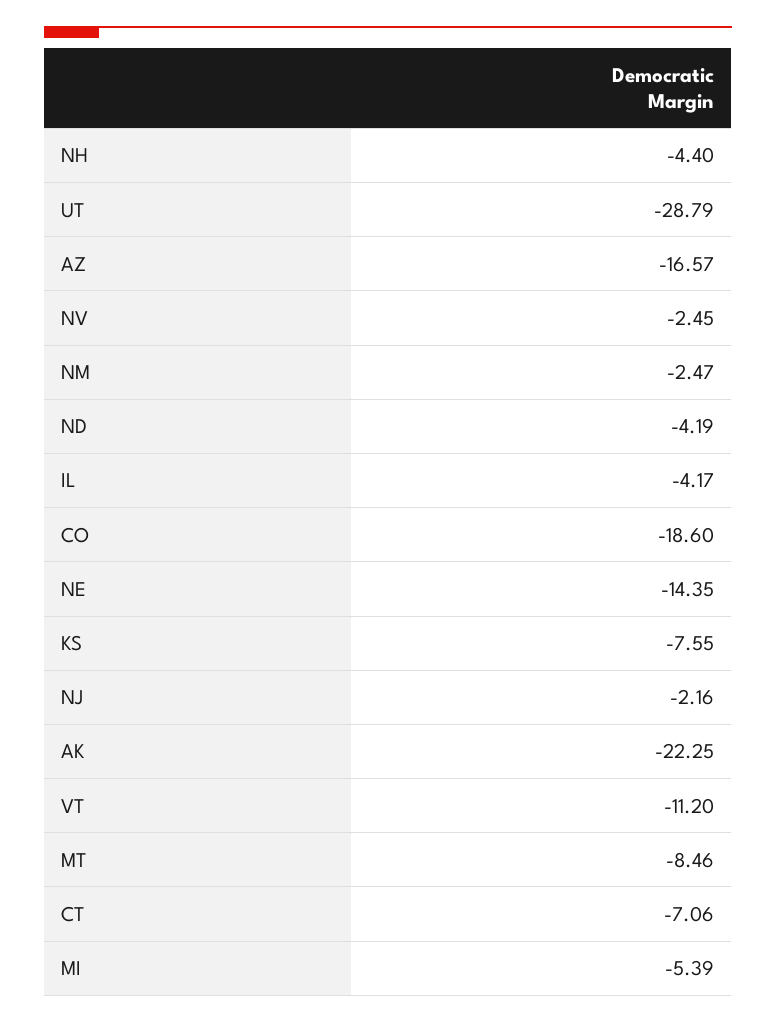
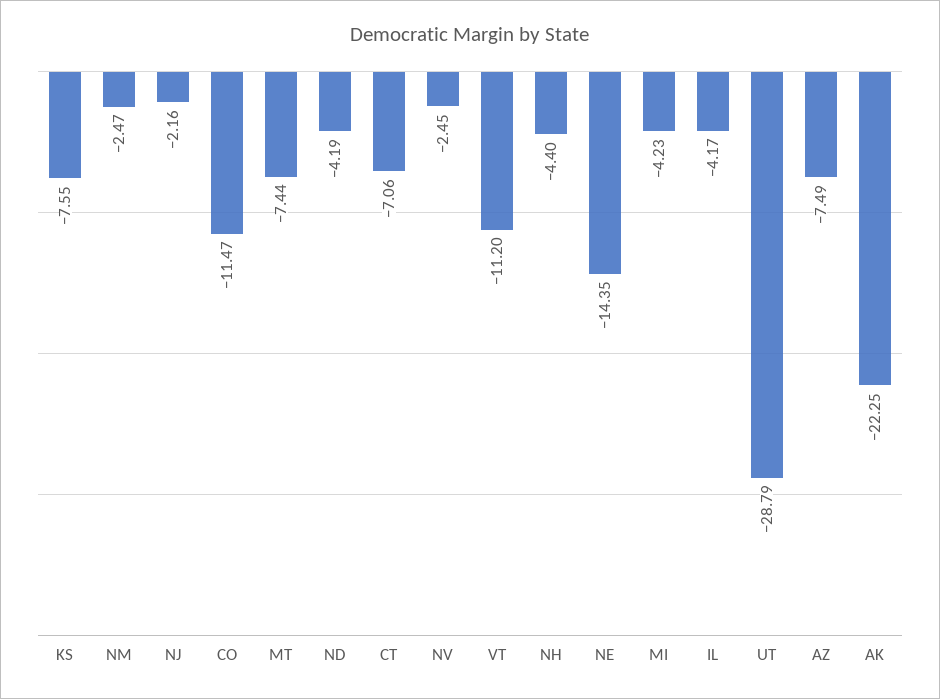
  {
    "NH": -4.4,
    "UT": -28.79,
-   "AZ": -16.57,
+   "AZ": -7.49,
    "NV": -2.45,
    "NM": -2.47,
    "ND": -4.19,
    "IL": -4.17,
-   "CO": -18.6,
+   "CO": -11.47,
    "NE": -14.35,
    "KS": -7.55,
    "NJ": -2.16,
    "AK": -22.25,
    "VT": -11.2,
-   "MT": -8.46,
+   "MT": -7.44,
    "CT": -7.06,
-   "MI": -5.39
+   "MI": -4.23
  }

